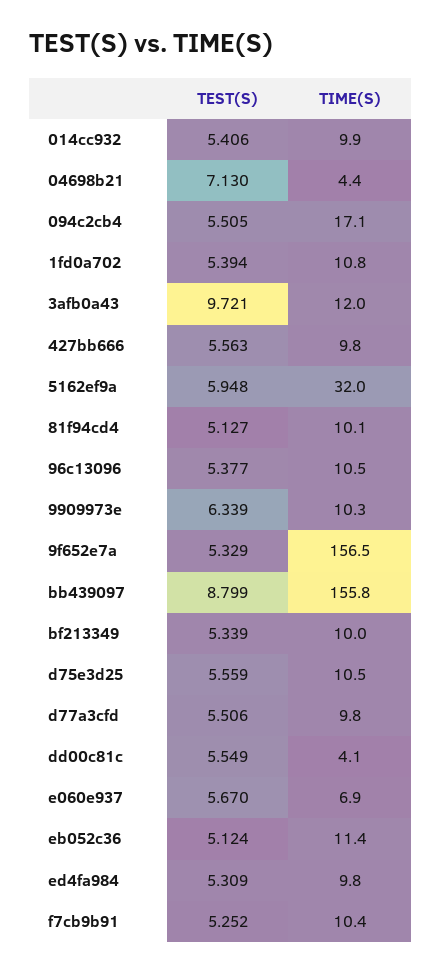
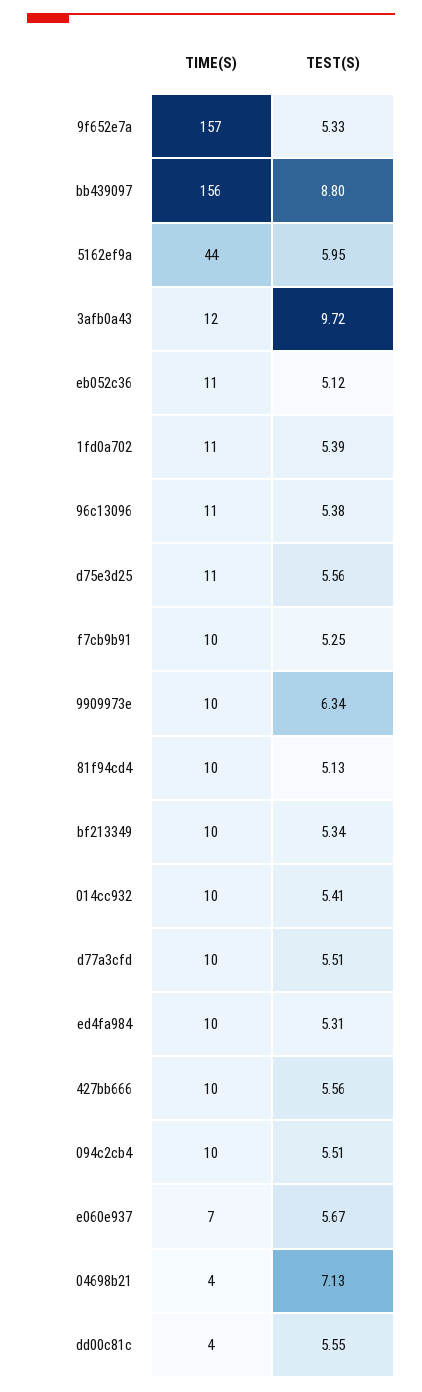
  {
    "TEST(S)": {
      "014cc932": 5.406,
      "04698b21": 7.13,
      "094c2cb4": 5.505,
      "1fd0a702": 5.394,
      "3afb0a43": 9.721,
      "427bb666": 5.563,
      "5162ef9a": 5.948,
      "81f94cd4": 5.127,
      "96c13096": 5.377,
      "9909973e": 6.339,
      "9f652e7a": 5.329,
      "bb439097": 8.799,
      "bf213349": 5.339,
      "d75e3d25": 5.559,
      "d77a3cfd": 5.506,
      "dd00c81c": 5.549,
      "e060e937": 5.67,
      "eb052c36": 5.124,
      "ed4fa984": 5.309,
      "f7cb9b91": 5.252
    },
    "TIME(S)": {
      "014cc932": 9.9,
      "04698b21": 4.4,
-     "094c2cb4": 17.1,
+     "094c2cb4": 10,
      "1fd0a702": 10.8,
      "3afb0a43": 12,
      "427bb666": 9.8,
-     "5162ef9a": 32,
+     "5162ef9a": 44,
      "81f94cd4": 10.1,
      "96c13096": 10.5,
      "9909973e": 10.3,
      "9f652e7a": 156.5,
      "bb439097": 155.8,
      "bf213349": 10,
      "d75e3d25": 10.5,
      "d77a3cfd": 9.8,
      "dd00c81c": 4.1,
      "e060e937": 6.9,
      "eb052c36": 11.4,
      "ed4fa984": 9.8,
      "f7cb9b91": 10.4
    }
  }

